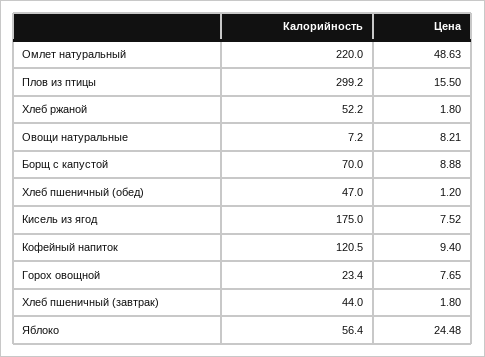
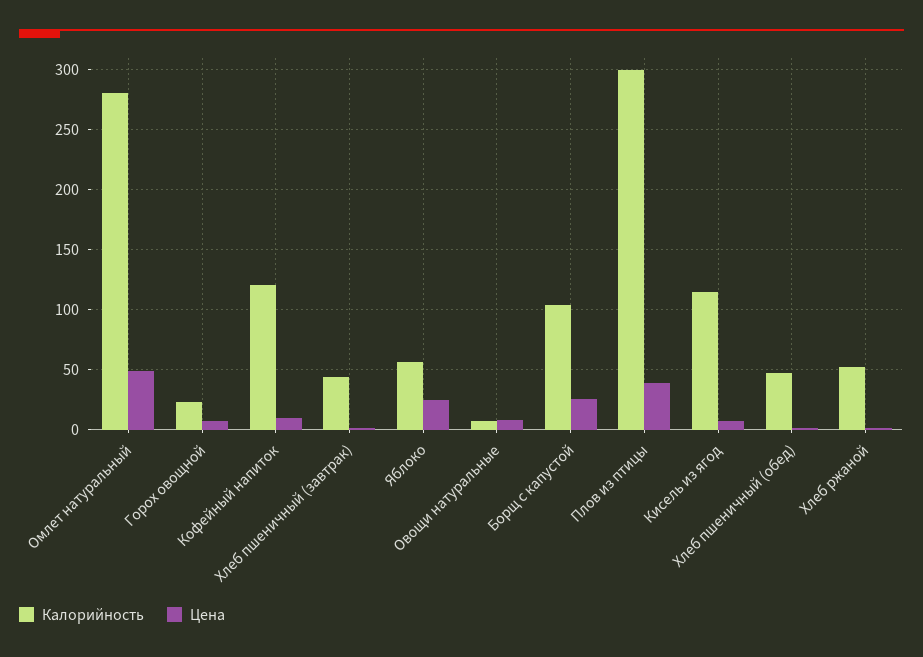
  {
    "Калорийность": {
-     "Омлет натуральный": 220,
+     "Омлет натуральный": 280,
      "Плов из птицы": 299.2,
      "Хлеб ржаной": 52.2,
      "Овощи натуральные": 7.2,
-     "Борщ с капустой": 70,
+     "Борщ с капустой": 105,
      "Хлеб пшеничный (обед)": 47,
-     "Кисель из ягод": 175,
+     "Кисель из ягод": 115,
      "Кофейный напиток": 120.5,
      "Горох овощной": 23.4,
      "Хлеб пшеничный (завтрак)": 44,
      "Яблоко": 56.4
    },
    "Цена": {
      "Омлет натуральный": 48.63,
-     "Плов из птицы": 15.5,
+     "Плов из птицы": 40,
      "Хлеб ржаной": 1.8,
      "Овощи натуральные": 8.21,
-     "Борщ с капустой": 8.88,
+     "Борщ с капустой": 25,
      "Хлеб пшеничный (обед)": 1.2,
      "Кисель из ягод": 7.52,
      "Кофейный напиток": 9.4,
      "Горох овощной": 7.65,
      "Хлеб пшеничный (завтрак)": 1.8,
      "Яблоко": 24.48
    }
  }

